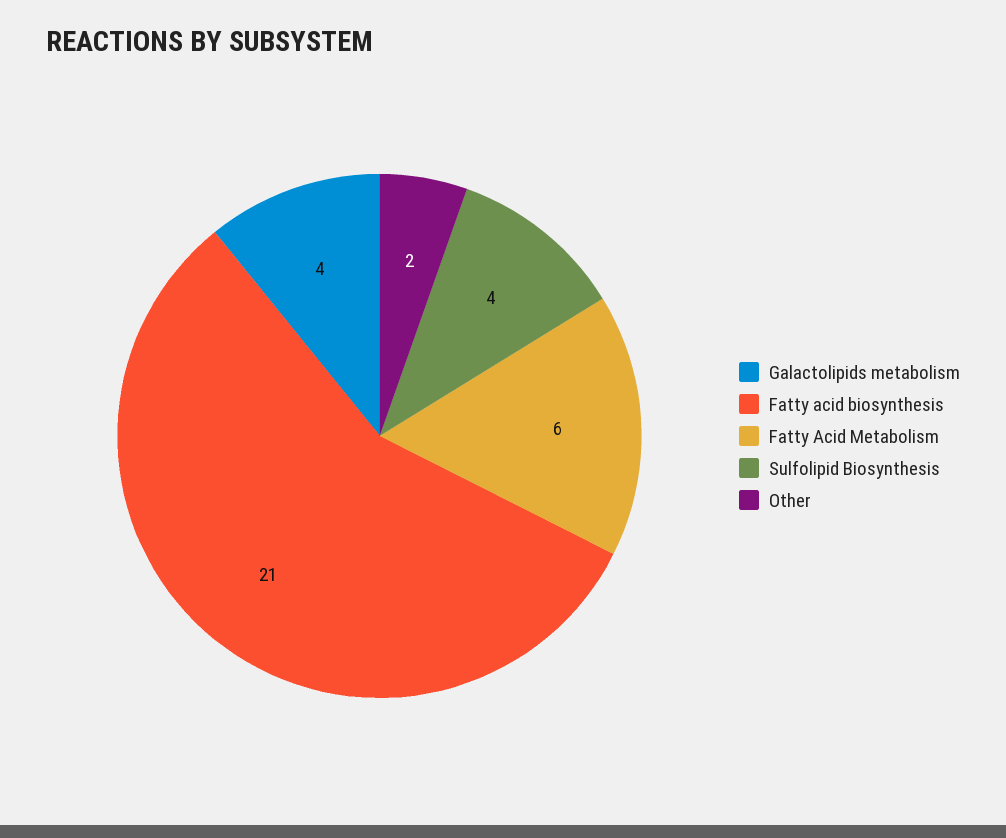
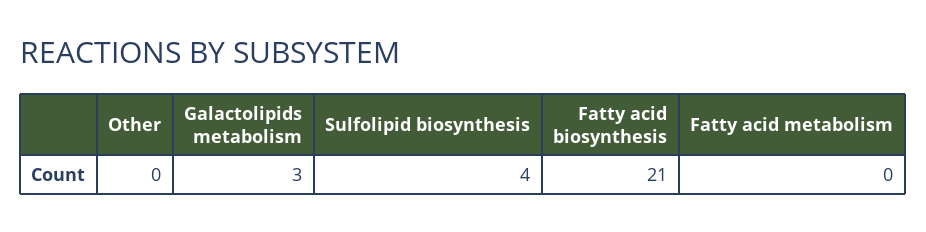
  {
-   "Galactolipids metabolism": 4,
+   "Galactolipids metabolism": 3,
    "Fatty acid biosynthesis": 21,
-   "Fatty Acid Metabolism": 6,
+   "Fatty Acid Metabolism": 0,
    "Sulfolipid Biosynthesis": 4,
-   "Other": 2
+   "Other": 0
  }

